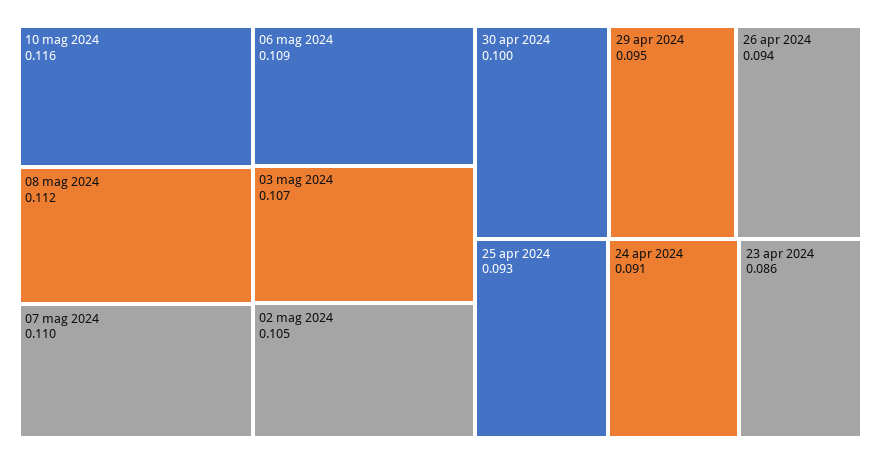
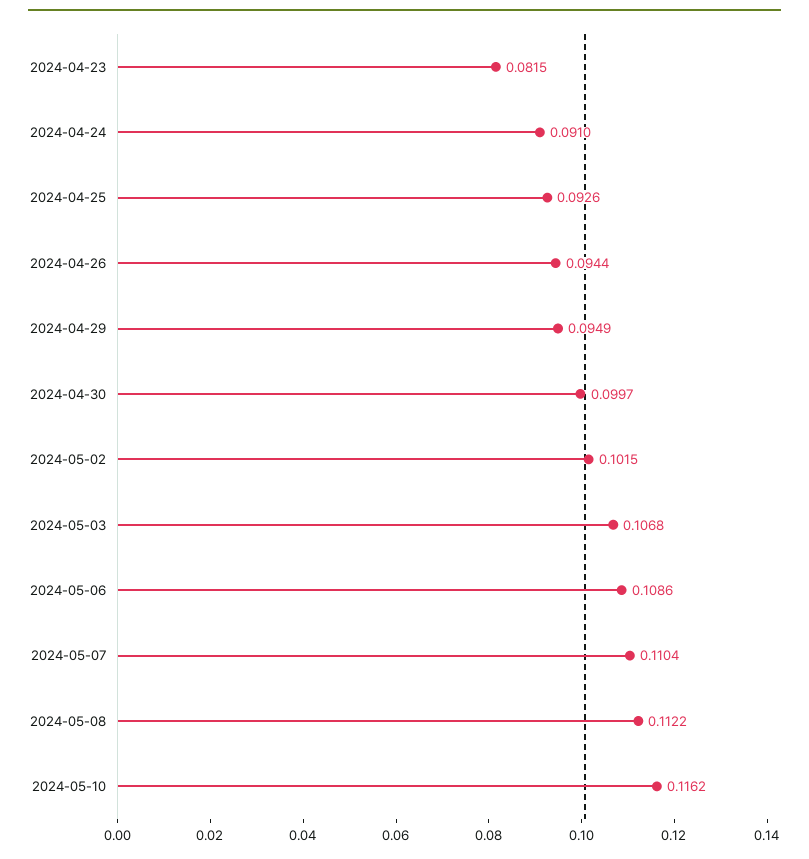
  {
    "10 mag 2024": 0.1162,
    "08 mag 2024": 0.1122,
    "07 mag 2024": 0.1104,
    "06 mag 2024": 0.1086,
    "03 mag 2024": 0.1068,
-   "02 mag 2024": 0.105,
+   "02 mag 2024": 0.1015,
    "30 apr 2024": 0.0997,
    "29 apr 2024": 0.0949,
    "26 apr 2024": 0.0944,
    "25 apr 2024": 0.0926,
    "24 apr 2024": 0.091,
-   "23 apr 2024": 0.086
+   "23 apr 2024": 0.0815
  }

